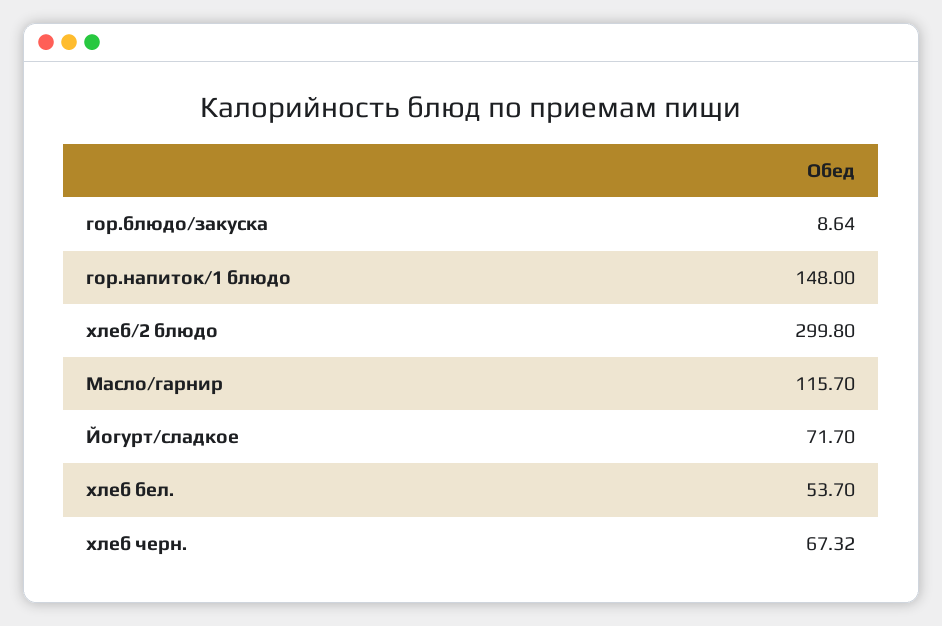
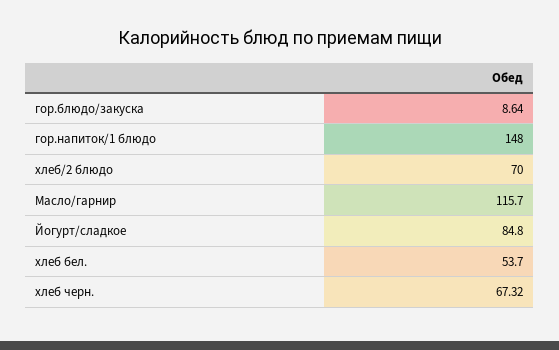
  {
    "гор.блюдо/закуска": 8.64,
    "гор.напиток/1 блюдо": 148,
-   "хлеб/2 блюдо": 299.8,
+   "хлеб/2 блюдо": 70,
    "Масло/гарнир": 115.7,
-   "Йогурт/сладкое": 71.7,
+   "Йогурт/сладкое": 84.8,
    "хлеб бел.": 53.7,
    "хлеб черн.": 67.32
  }

